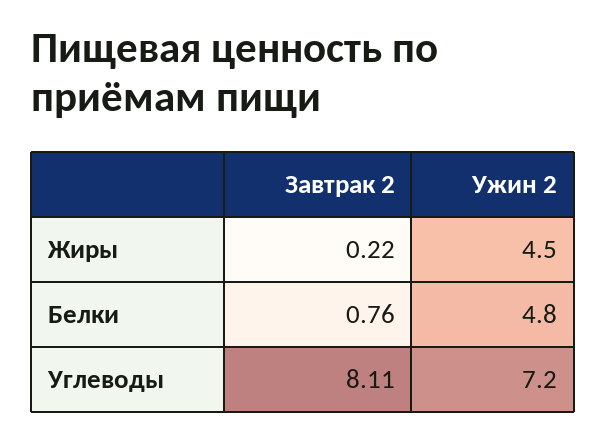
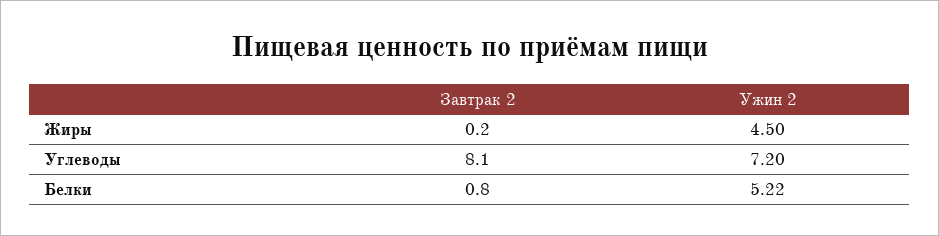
  {
    "Завтрак 2": {
      "Жиры": 0.22,
      "Белки": 0.76,
      "Углеводы": 8.11
    },
    "Ужин 2": {
      "Жиры": 4.5,
-     "Белки": 4.8,
+     "Белки": 5.22,
      "Углеводы": 7.2
    }
  }

